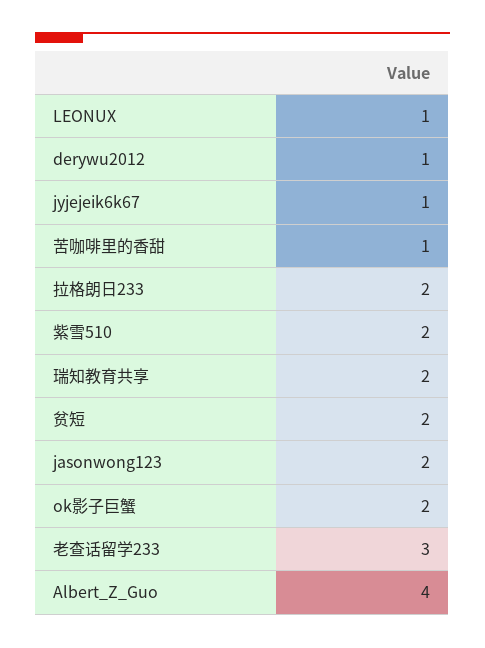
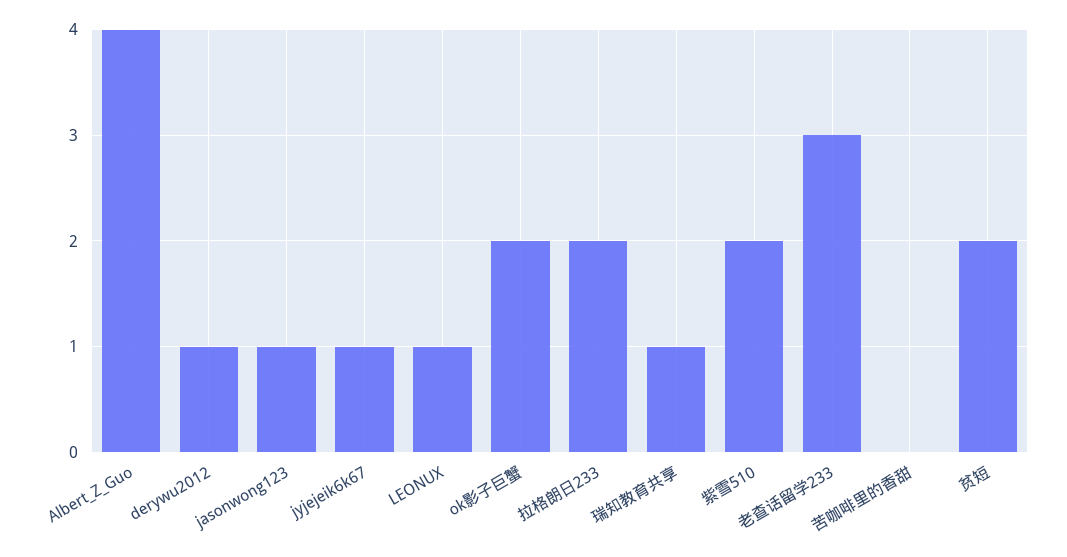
  {
    "LEONUX": 1,
    "derywu2012": 1,
    "jyjejeik6k67": 1,
-   "苦咖啡里的香甜": 1,
+   "苦咖啡里的香甜": 0,
    "拉格朗日233": 2,
    "紫雪510": 2,
-   "瑞知教育共享": 2,
+   "瑞知教育共享": 1,
    "贫短": 2,
-   "jasonwong123": 2,
+   "jasonwong123": 1,
    "ok影子巨蟹": 2,
    "老查话留学233": 3,
    "Albert_Z_Guo": 4
  }

